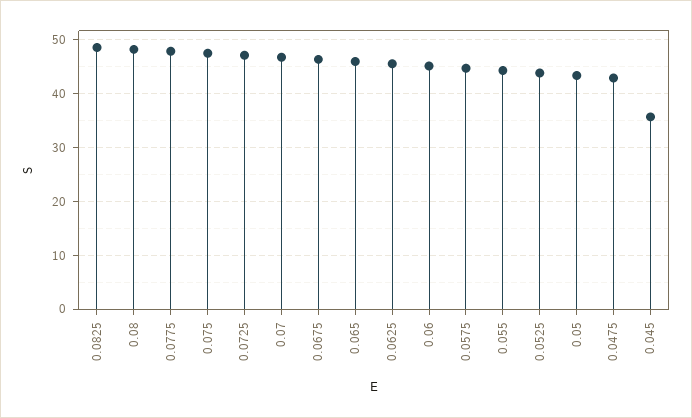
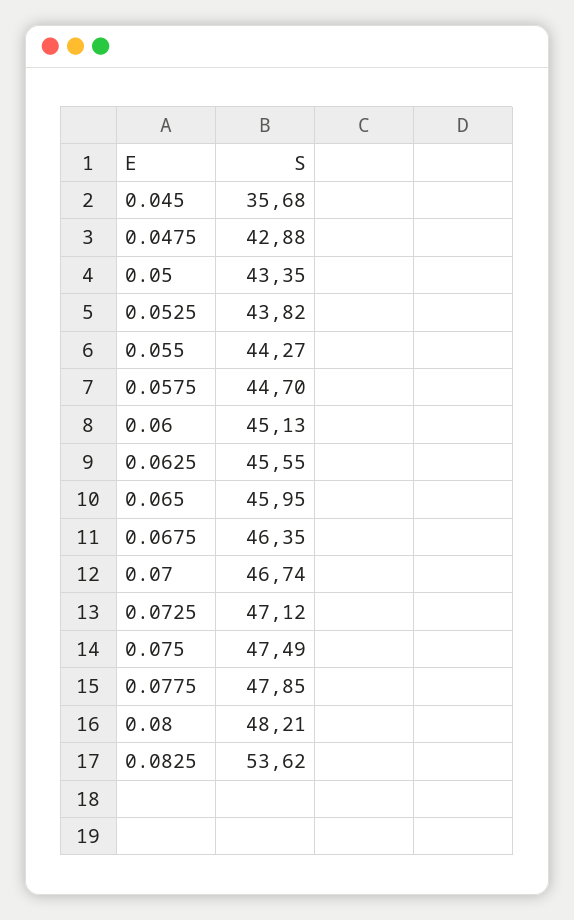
  {
-   "0.0825": 48,
+   "0.0825": 53.62,
    "0.08": 48.21,
    "0.0775": 47.85,
    "0.075": 47.49,
    "0.0725": 47.12,
    "0.07": 46.74,
    "0.0675": 46.35,
    "0.065": 45.95,
    "0.0625": 45.55,
    "0.06": 45.13,
    "0.0575": 44.7,
    "0.055": 44.27,
    "0.0525": 43.82,
    "0.05": 43.35,
    "0.0475": 42.88,
    "0.045": 35.68
  }

